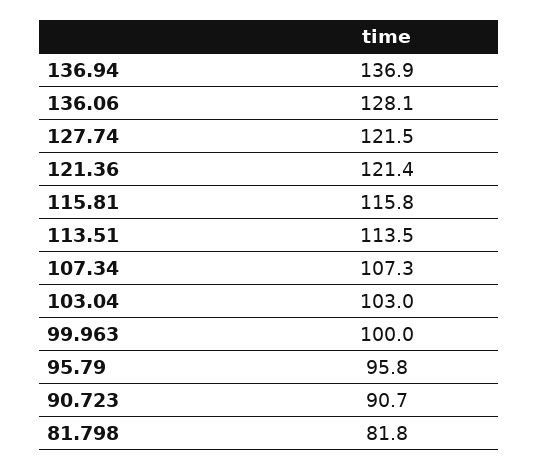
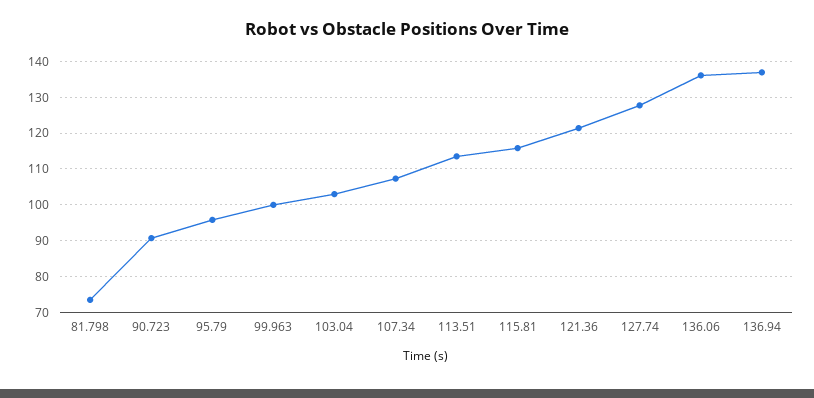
  {
    "136.94": 136.9,
-   "136.06": 128.1,
+   "136.06": 136,
-   "127.74": 121.5,
+   "127.74": 128,
    "121.36": 121.4,
    "115.81": 115.8,
    "113.51": 113.5,
    "107.34": 107.3,
    "103.04": 103,
    "99.963": 100,
    "95.79": 95.8,
    "90.723": 90.7,
-   "81.798": 81.8
+   "81.798": 74
  }

